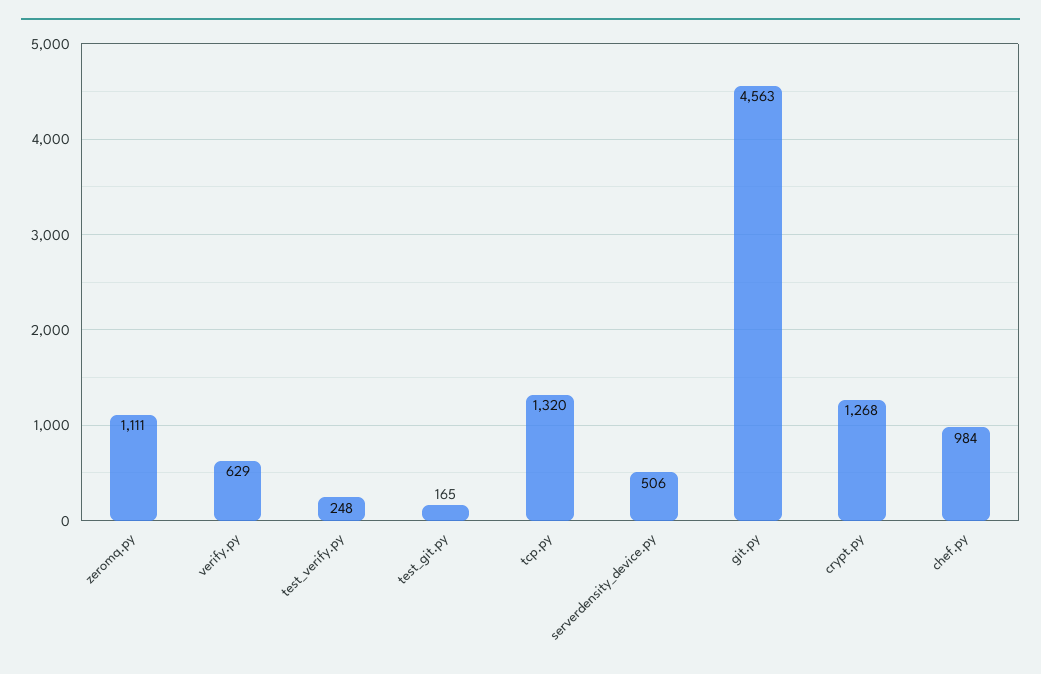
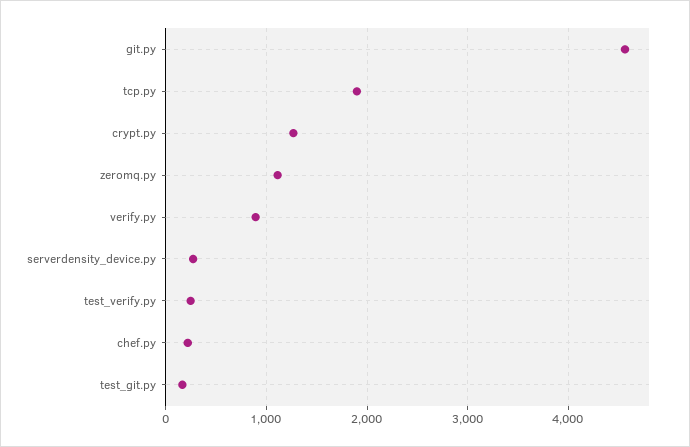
  {
    "zeromq.py": 1111,
-   "verify.py": 629,
+   "verify.py": 900,
    "test_verify.py": 248,
    "test_git.py": 165,
-   "tcp.py": 1320,
+   "tcp.py": 1900,
-   "serverdensity_device.py": 506,
+   "serverdensity_device.py": 300,
    "git.py": 4563,
    "crypt.py": 1268,
-   "chef.py": 984
+   "chef.py": 200
  }

